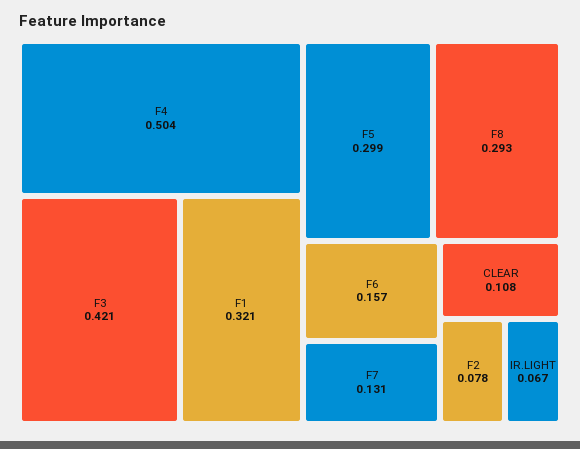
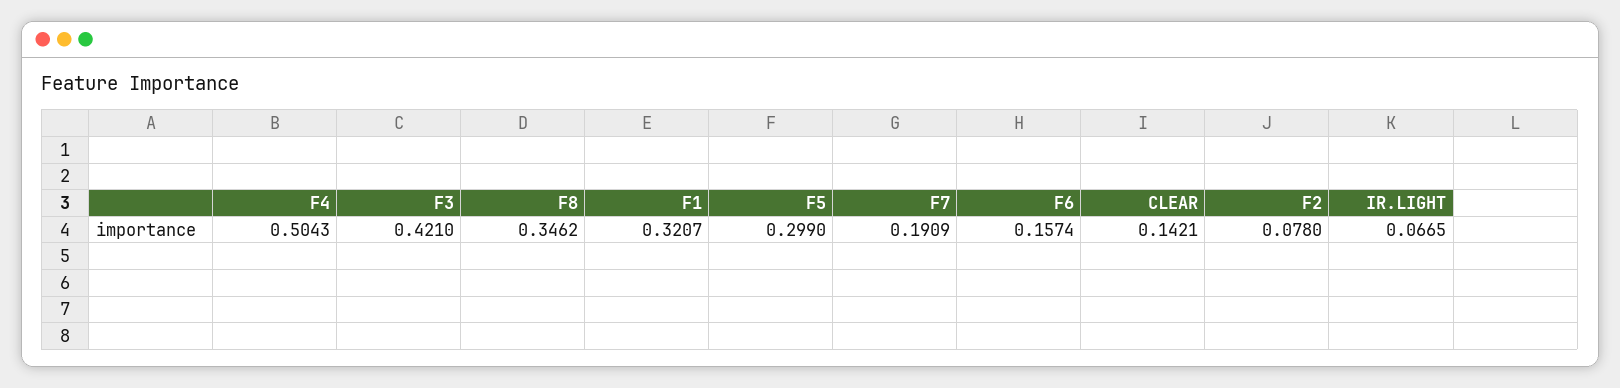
  {
    "F4": 0.5043,
    "F3": 0.421,
    "F1": 0.3207,
    "F5": 0.299,
-   "F8": 0.293,
+   "F8": 0.3462,
    "F6": 0.1574,
-   "F7": 0.131,
+   "F7": 0.1909,
-   "CLEAR": 0.108,
+   "CLEAR": 0.1421,
    "F2": 0.078,
    "IR.LIGHT": 0.0665
  }

